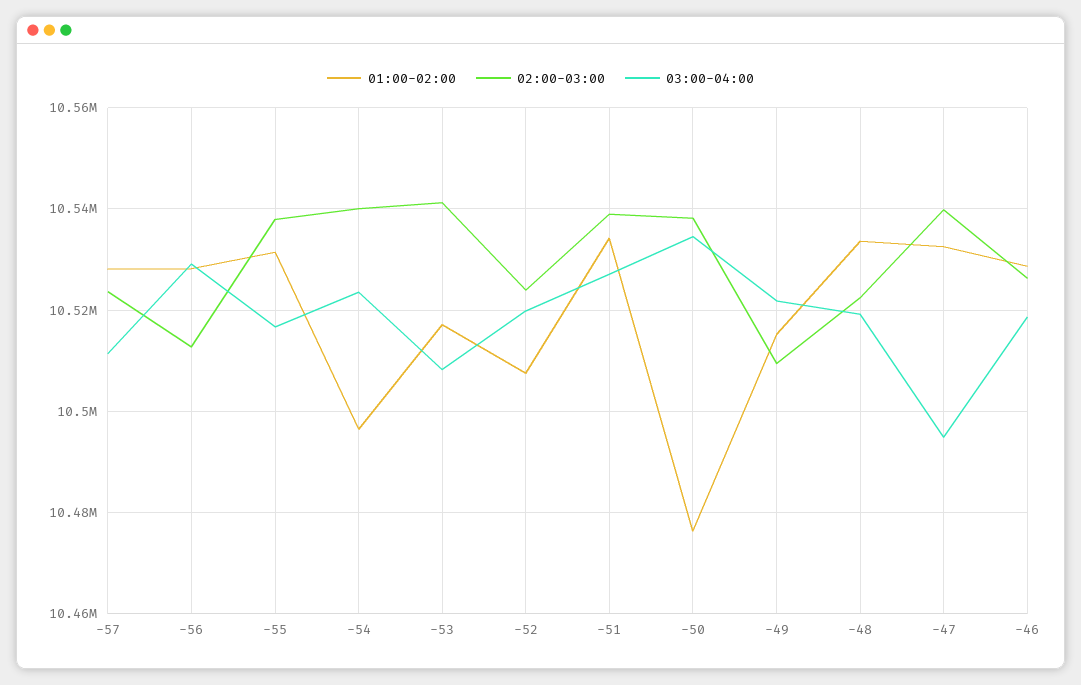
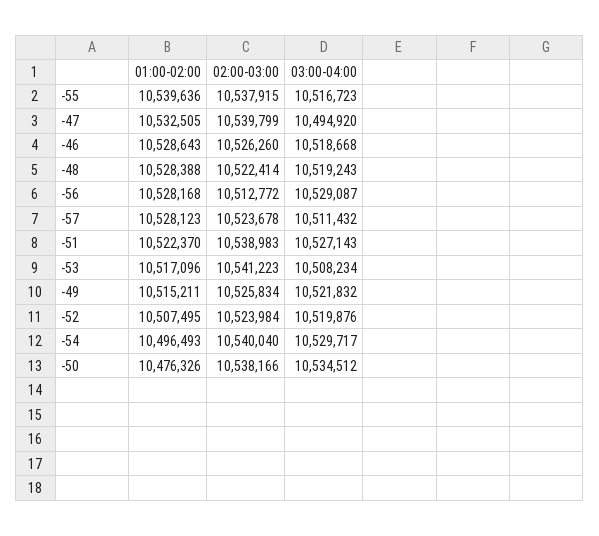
  {
    "01:00-02:00": {
      "-57": 10528123,
      "-56": 10528168,
-     "-55": 10532000,
+     "-55": 10539636,
      "-54": 10496493,
      "-53": 10517096,
      "-52": 10507495,
-     "-51": 10534000,
+     "-51": 10522370,
      "-50": 10476326,
      "-49": 10515211,
-     "-48": 10534000,
+     "-48": 10528388,
      "-47": 10532505,
      "-46": 10528643
    },
    "02:00-03:00": {
      "-57": 10523678,
      "-56": 10512772,
      "-55": 10537915,
      "-54": 10540040,
      "-53": 10541223,
      "-52": 10523984,
      "-51": 10538983,
      "-50": 10538166,
-     "-49": 10510000,
+     "-49": 10525834,
      "-48": 10522414,
      "-47": 10539799,
      "-46": 10526260
    },
    "03:00-04:00": {
      "-57": 10511432,
      "-56": 10529087,
      "-55": 10516723,
-     "-54": 10524000,
+     "-54": 10529717,
      "-53": 10508234,
      "-52": 10519876,
      "-51": 10527143,
      "-50": 10534512,
      "-49": 10521832,
      "-48": 10519243,
      "-47": 10494920,
      "-46": 10518668
    }
  }

